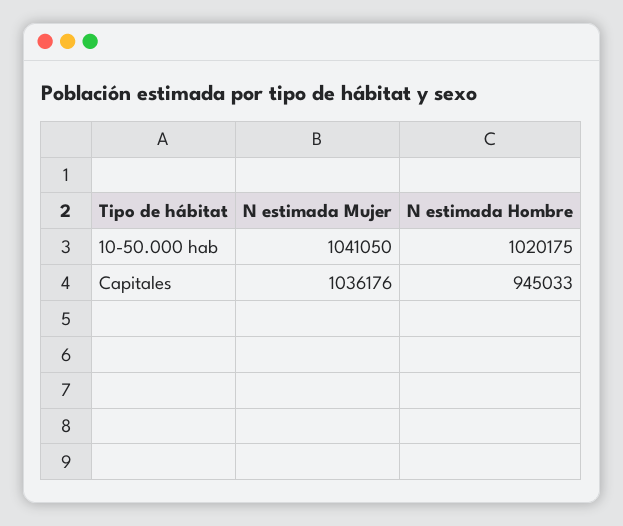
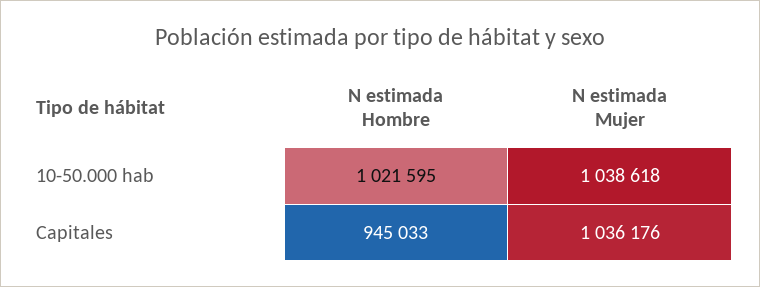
  {
    "N estimada Mujer": {
-     "10-50.000 hab": 1041050,
+     "10-50.000 hab": 1038618,
      "Capitales": 1036176
    },
    "N estimada Hombre": {
-     "10-50.000 hab": 1020175,
+     "10-50.000 hab": 1021595,
      "Capitales": 945033
    }
  }

